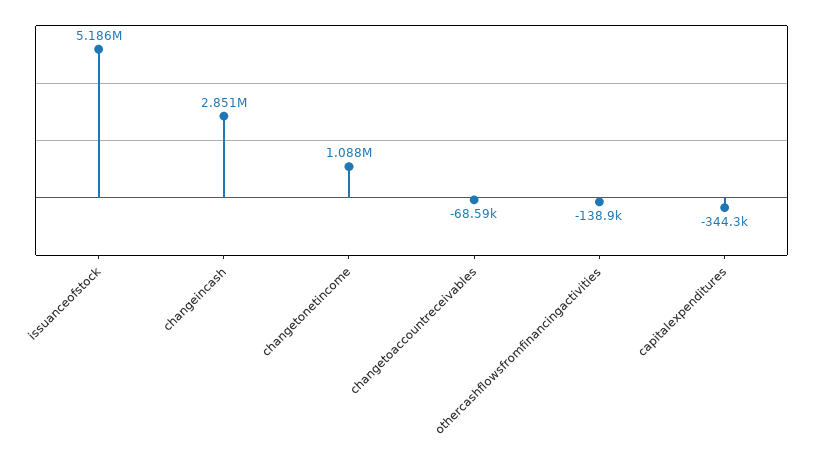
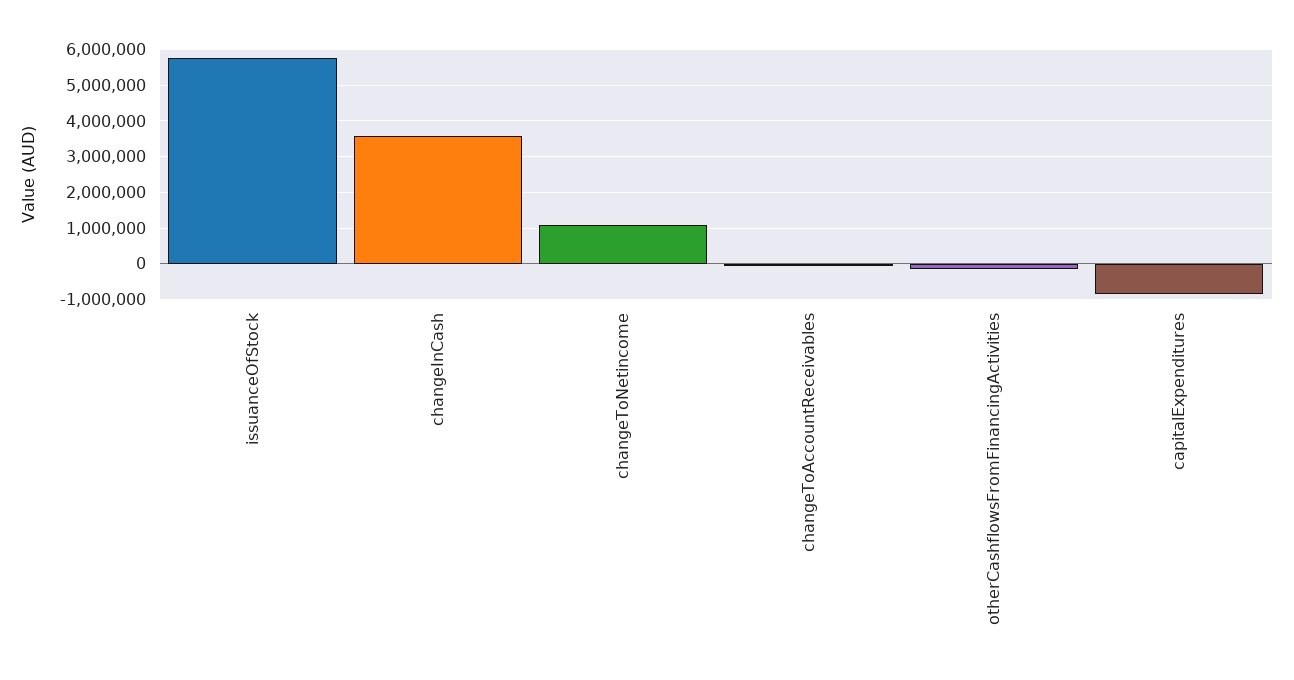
  {
-   "issuanceofstock": 5186000,
+   "issuanceofstock": 5800000,
-   "changeincash": 2851000,
+   "changeincash": 3600000,
    "changetonetincome": 1088000,
    "changetoaccountreceivables": -68590,
    "othercashflowsfromfinancingactivities": -138900,
-   "capitalexpenditures": -344300
+   "capitalexpenditures": -800000
  }

